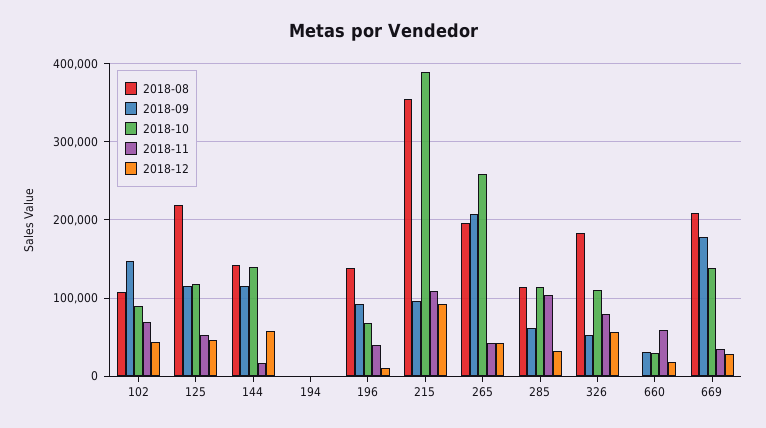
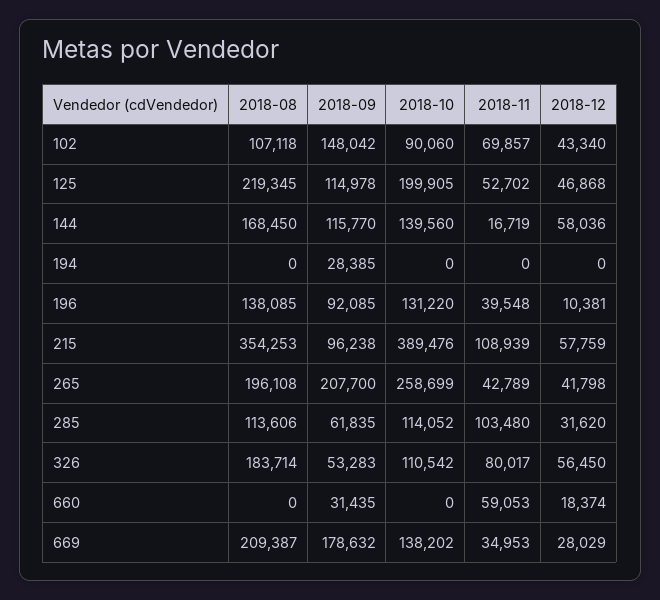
  {
    "2018-08": {
      "102": 107118,
      "125": 219345,
-     "144": 140000,
+     "144": 168450,
      "194": 0,
      "196": 138085,
      "215": 354253,
      "265": 196108,
      "285": 113606,
      "326": 183714,
      "660": 0,
      "669": 209387
    },
    "2018-09": {
      "102": 148042,
      "125": 114978,
      "144": 115770,
-     "194": 0,
+     "194": 28385,
      "196": 92085,
      "215": 96238,
      "265": 207700,
      "285": 61835,
      "326": 53283,
      "660": 31435,
      "669": 178632
    },
    "2018-10": {
      "102": 90060,
-     "125": 120000,
+     "125": 199905,
      "144": 139560,
      "194": 0,
-     "196": 70000,
+     "196": 131220,
      "215": 389476,
      "265": 258699,
      "285": 114052,
      "326": 110542,
-     "660": 30000,
+     "660": 0,
      "669": 138202
    },
    "2018-11": {
      "102": 69857,
      "125": 52702,
      "144": 16719,
      "194": 0,
      "196": 39548,
      "215": 108939,
      "265": 42789,
      "285": 103480,
      "326": 80017,
      "660": 59053,
      "669": 34953
    },
    "2018-12": {
      "102": 43340,
      "125": 46868,
      "144": 58036,
      "194": 0,
      "196": 10381,
-     "215": 90000,
+     "215": 57759,
      "265": 41798,
      "285": 31620,
      "326": 56450,
      "660": 18374,
      "669": 28029
    }
  }

